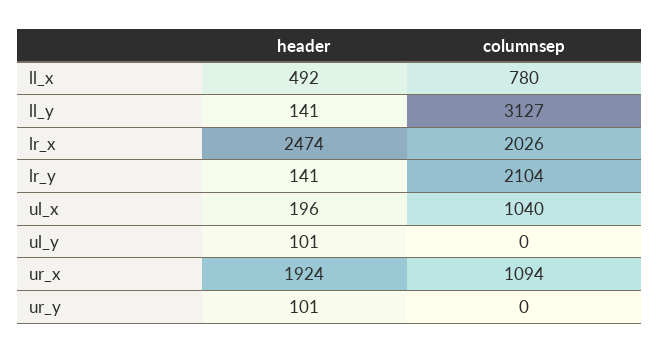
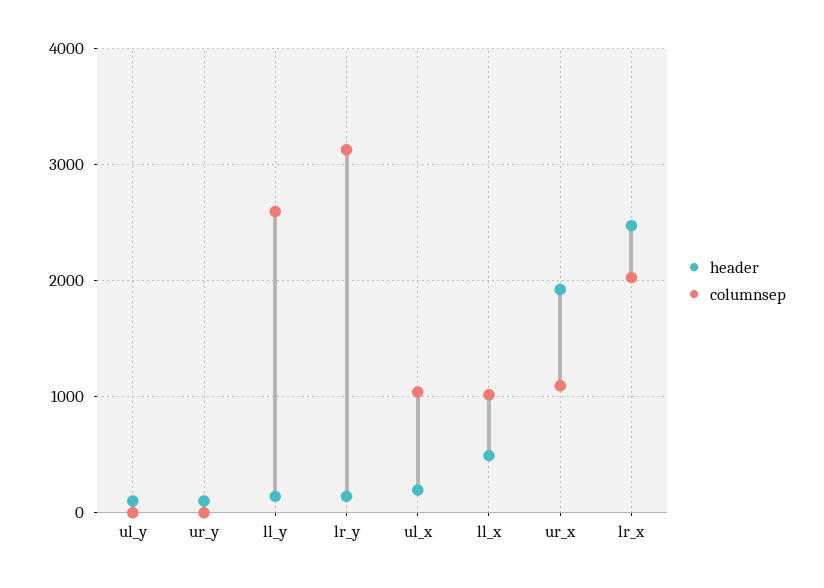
  {
    "header": {
      "ll_x": 492,
      "ll_y": 141,
      "lr_x": 2474,
      "lr_y": 141,
      "ul_x": 196,
      "ul_y": 101,
      "ur_x": 1924,
      "ur_y": 101
    },
    "columnsep": {
-     "ll_x": 780,
+     "ll_x": 1000,
-     "ll_y": 3127,
+     "ll_y": 2600,
      "lr_x": 2026,
-     "lr_y": 2104,
+     "lr_y": 3100,
      "ul_x": 1040,
      "ul_y": 0,
      "ur_x": 1094,
      "ur_y": 0
    }
  }

